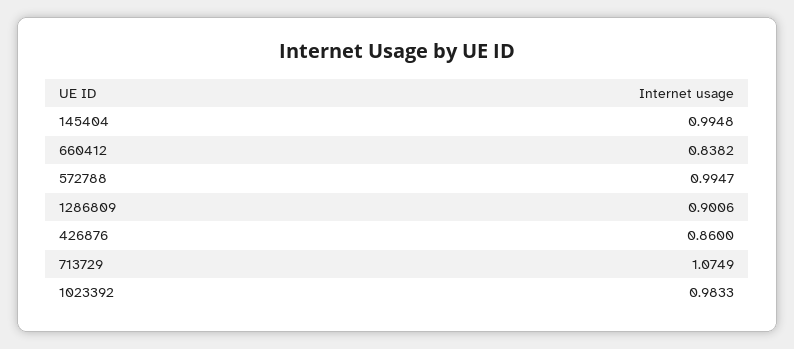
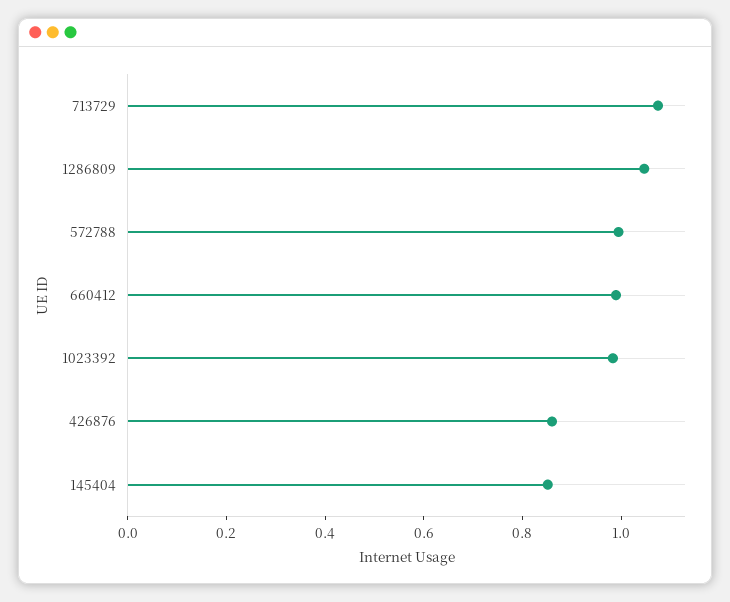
  {
-   "145404": 0.9948,
+   "145404": 0.85,
-   "660412": 0.8382,
+   "660412": 1,
    "572788": 0.9947,
-   "1286809": 0.9006,
+   "1286809": 1.05,
    "426876": 0.86,
    "713729": 1.0749,
    "1023392": 0.9833
  }

